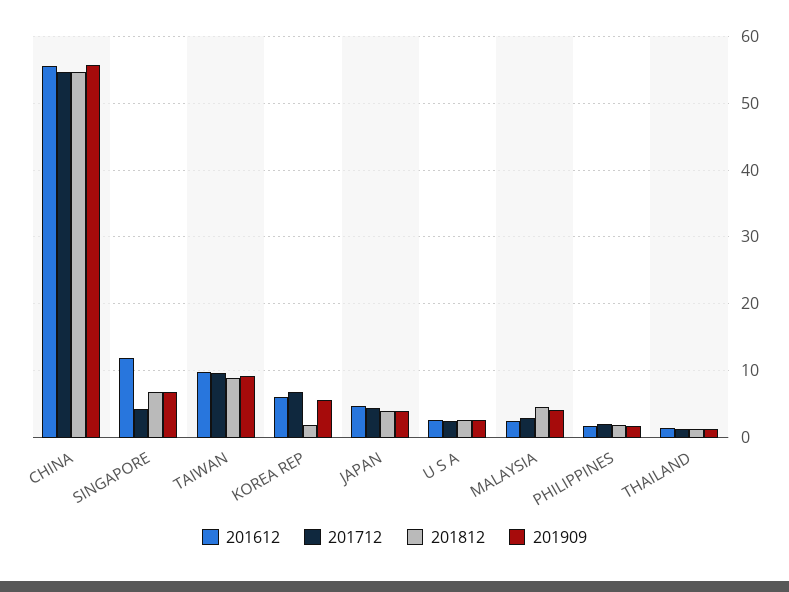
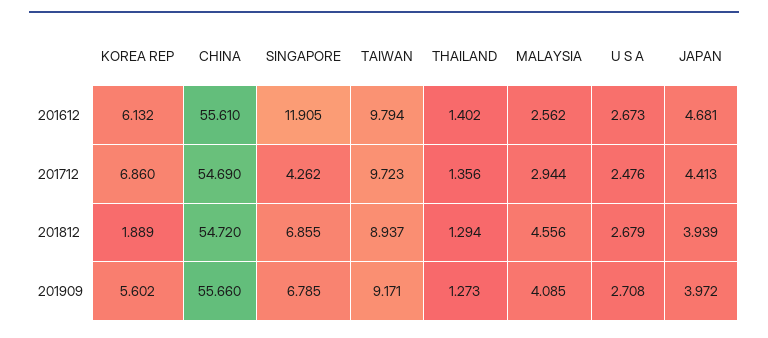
  {
    "201612": {
      "CHINA": 55.61,
      "SINGAPORE": 11.905,
      "TAIWAN": 9.794,
      "KOREA REP": 6.132,
      "JAPAN": 4.681,
      "U S A": 2.673,
      "MALAYSIA": 2.562,
-     "PHILIPPINES": 2,
      "THAILAND": 1.402
    },
    "201712": {
      "CHINA": 54.69,
      "SINGAPORE": 4.262,
      "TAIWAN": 9.723,
      "KOREA REP": 6.86,
      "JAPAN": 4.413,
      "U S A": 2.476,
      "MALAYSIA": 2.944,
-     "PHILIPPINES": 2,
      "THAILAND": 1.356
    },
    "201812": {
      "CHINA": 54.72,
      "SINGAPORE": 6.855,
      "TAIWAN": 8.937,
      "KOREA REP": 1.889,
      "JAPAN": 3.939,
      "U S A": 2.679,
      "MALAYSIA": 4.556,
-     "PHILIPPINES": 2,
      "THAILAND": 1.294
    },
    "201909": {
      "CHINA": 55.66,
      "SINGAPORE": 6.785,
      "TAIWAN": 9.171,
      "KOREA REP": 5.602,
      "JAPAN": 3.972,
      "U S A": 2.708,
      "MALAYSIA": 4.085,
-     "PHILIPPINES": 2,
      "THAILAND": 1.273
    }
  }

